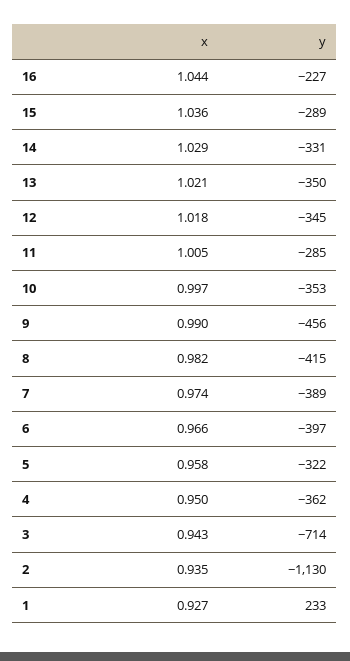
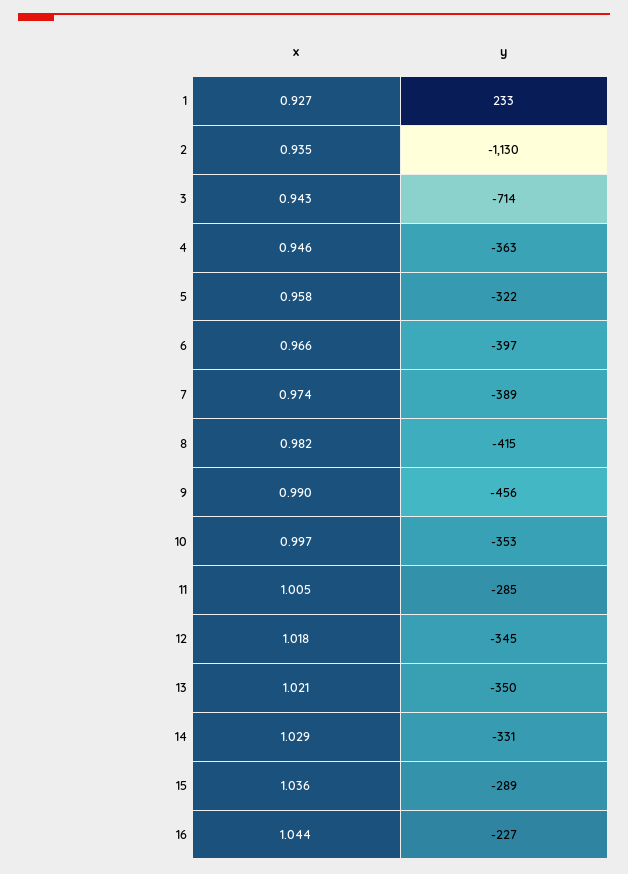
  {
    "x": {
      "16": 1.044,
      "15": 1.036,
      "14": 1.029,
      "13": 1.021,
      "12": 1.018,
      "11": 1.005,
      "10": 0.997,
      "9": 0.99,
      "8": 0.982,
      "7": 0.974,
      "6": 0.966,
      "5": 0.958,
-     "4": 0.95,
+     "4": 0.946,
      "3": 0.943,
      "2": 0.935,
      "1": 0.927
    },
    "y": {
      "16": -227,
      "15": -289,
      "14": -331,
      "13": -350,
      "12": -345,
      "11": -285,
      "10": -353,
      "9": -456,
      "8": -415,
      "7": -389,
      "6": -397,
      "5": -322,
-     "4": -362,
+     "4": -363,
      "3": -714,
      "2": -1130,
      "1": 233
    }
  }

